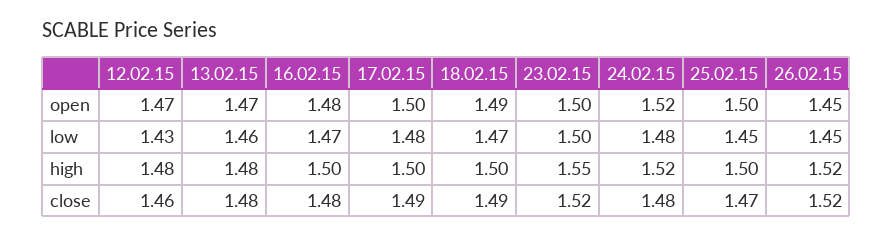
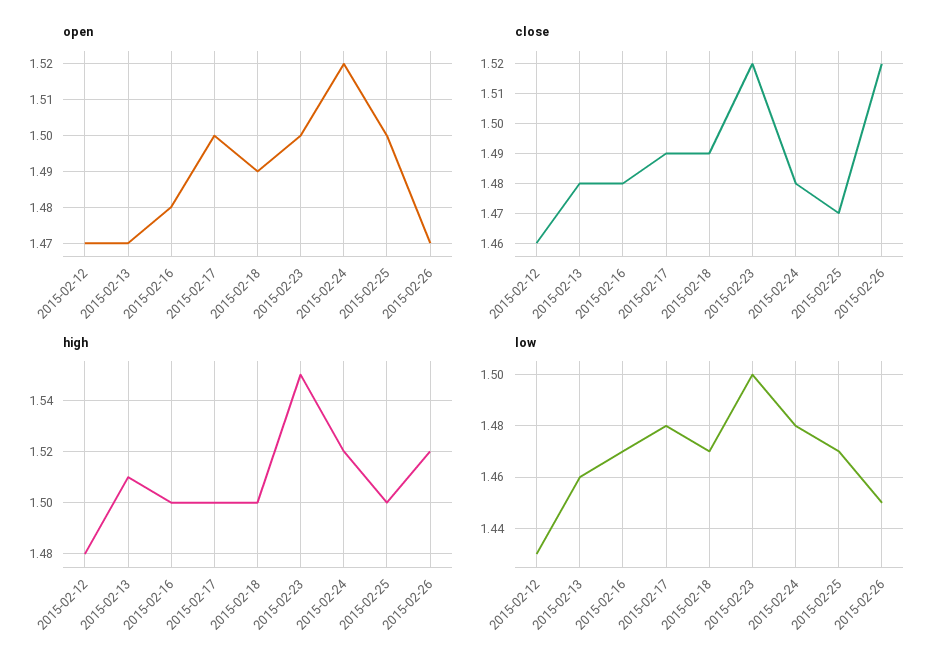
  {
    "open": {
      "12.02.15": 1.47,
      "13.02.15": 1.47,
      "16.02.15": 1.48,
      "17.02.15": 1.5,
      "18.02.15": 1.49,
      "23.02.15": 1.5,
      "24.02.15": 1.52,
      "25.02.15": 1.5,
-     "26.02.15": 1.45
+     "26.02.15": 1.47
    },
    "low": {
      "12.02.15": 1.43,
      "13.02.15": 1.46,
      "16.02.15": 1.47,
      "17.02.15": 1.48,
      "18.02.15": 1.47,
      "23.02.15": 1.5,
      "24.02.15": 1.48,
-     "25.02.15": 1.45,
+     "25.02.15": 1.47,
      "26.02.15": 1.45
    },
    "high": {
      "12.02.15": 1.48,
-     "13.02.15": 1.48,
+     "13.02.15": 1.51,
      "16.02.15": 1.5,
      "17.02.15": 1.5,
      "18.02.15": 1.5,
      "23.02.15": 1.55,
      "24.02.15": 1.52,
      "25.02.15": 1.5,
      "26.02.15": 1.52
    },
    "close": {
      "12.02.15": 1.46,
      "13.02.15": 1.48,
      "16.02.15": 1.48,
      "17.02.15": 1.49,
      "18.02.15": 1.49,
      "23.02.15": 1.52,
      "24.02.15": 1.48,
      "25.02.15": 1.47,
      "26.02.15": 1.52
    }
  }

